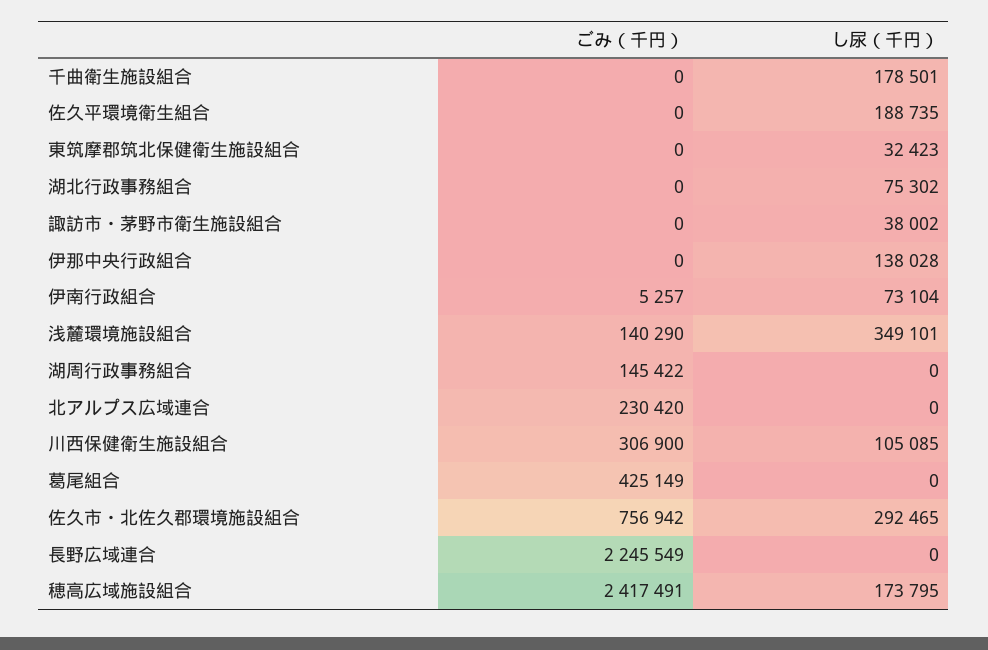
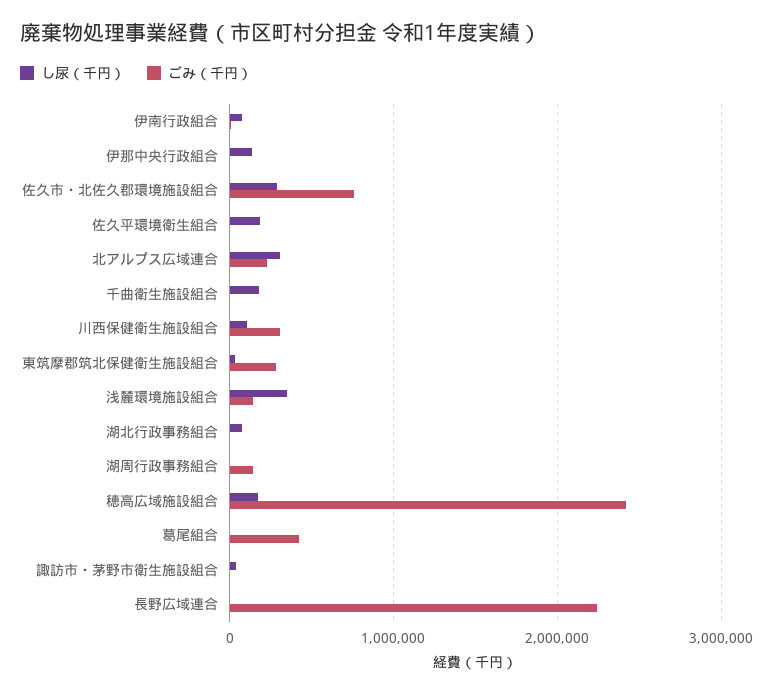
  {
    "ごみ（千円）": {
      "千曲衛生施設組合": 0,
      "佐久平環境衛生組合": 0,
-     "東筑摩郡筑北保健衛生施設組合": 0,
+     "東筑摩郡筑北保健衛生施設組合": 300000,
      "湖北行政事務組合": 0,
      "諏訪市・茅野市衛生施設組合": 0,
      "伊那中央行政組合": 0,
      "伊南行政組合": 5257,
      "浅麓環境施設組合": 140290,
      "湖周行政事務組合": 145422,
      "北アルプス広域連合": 230420,
      "川西保健衛生施設組合": 306900,
      "葛尾組合": 425149,
      "佐久市・北佐久郡環境施設組合": 756942,
      "長野広域連合": 2245549,
      "穂高広域施設組合": 2417491
    },
    "し尿（千円）": {
      "千曲衛生施設組合": 178501,
      "佐久平環境衛生組合": 188735,
      "東筑摩郡筑北保健衛生施設組合": 32423,
      "湖北行政事務組合": 75302,
      "諏訪市・茅野市衛生施設組合": 38002,
      "伊那中央行政組合": 138028,
      "伊南行政組合": 73104,
      "浅麓環境施設組合": 349101,
      "湖周行政事務組合": 0,
-     "北アルプス広域連合": 0,
+     "北アルプス広域連合": 300000,
      "川西保健衛生施設組合": 105085,
      "葛尾組合": 0,
      "佐久市・北佐久郡環境施設組合": 292465,
      "長野広域連合": 0,
      "穂高広域施設組合": 173795
    }
  }

